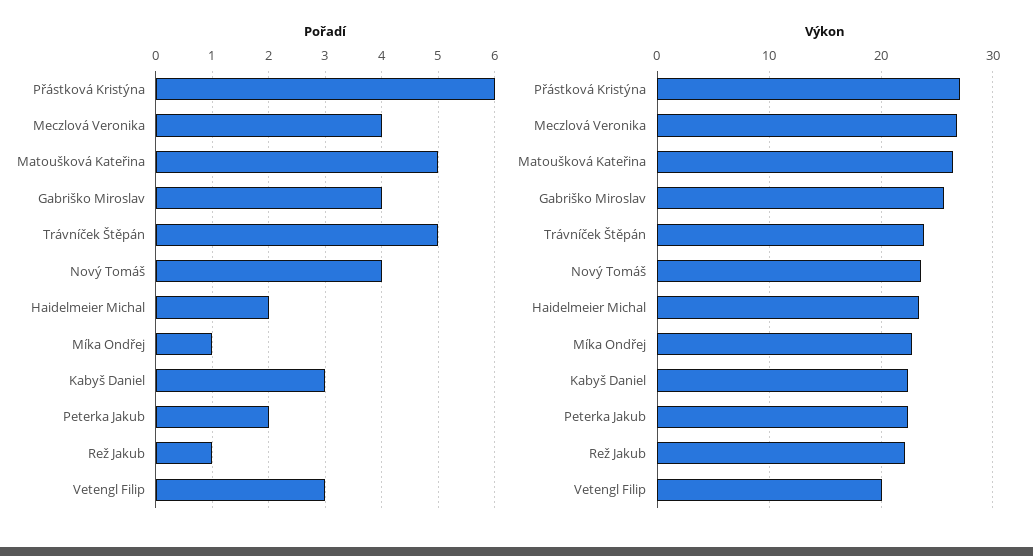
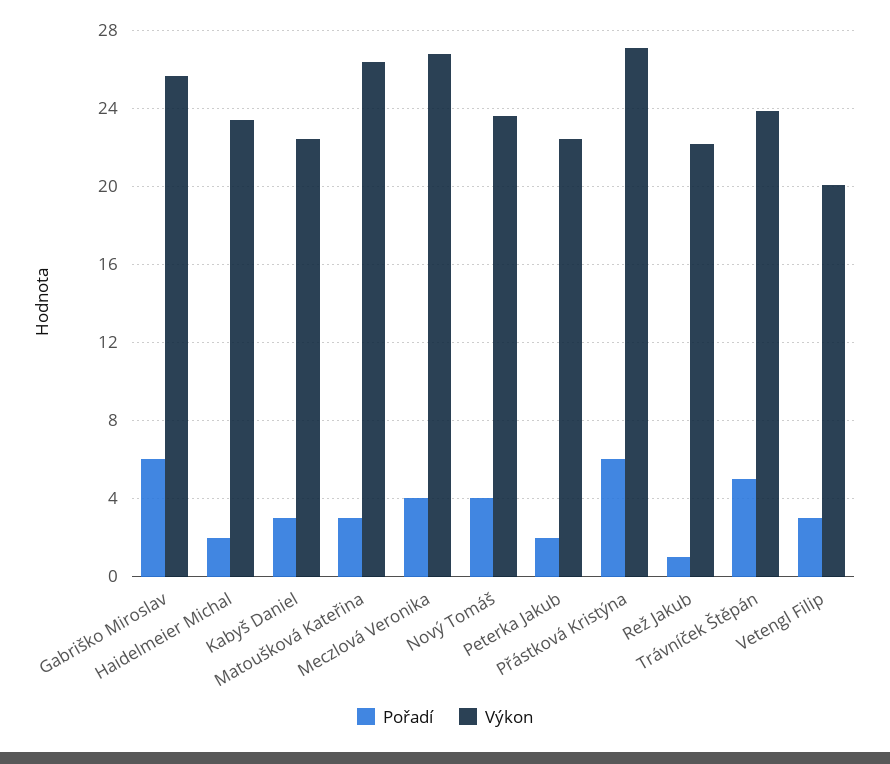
  {
    "Pořadí": {
      "Přástková Kristýna": 6,
      "Meczlová Veronika": 4,
-     "Matoušková Kateřina": 5,
+     "Matoušková Kateřina": 3,
-     "Gabriško Miroslav": 4,
+     "Gabriško Miroslav": 6,
      "Trávníček Štěpán": 5,
      "Nový Tomáš": 4,
      "Haidelmeier Michal": 2,
-     "Míka Ondřej": 1,
      "Kabyš Daniel": 3,
      "Peterka Jakub": 2,
      "Rež Jakub": 1,
      "Vetengl Filip": 3
    },
    "Výkon": {
      "Přástková Kristýna": 27,
      "Meczlová Veronika": 27,
      "Matoušková Kateřina": 26.5,
      "Gabriško Miroslav": 25.5,
      "Trávníček Štěpán": 24,
      "Nový Tomáš": 23.5,
      "Haidelmeier Michal": 23.5,
-     "Míka Ondřej": 23,
      "Kabyš Daniel": 22.5,
      "Peterka Jakub": 22.5,
      "Rež Jakub": 22,
      "Vetengl Filip": 20
    }
  }

